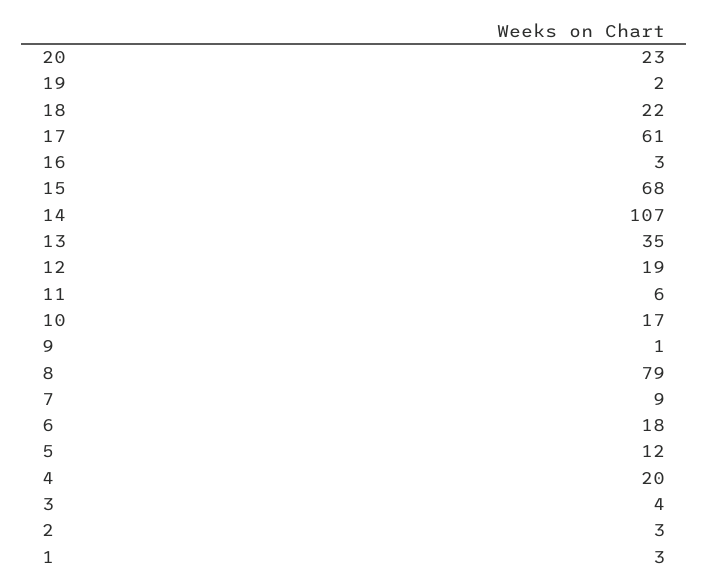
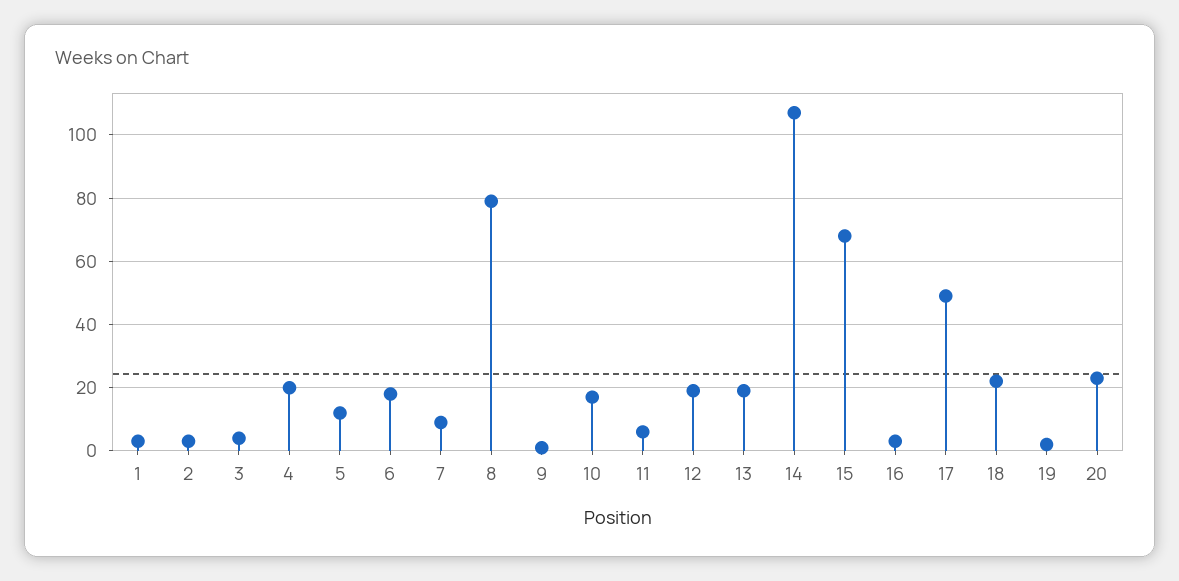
  {
    "20": 23,
    "19": 2,
    "18": 22,
-   "17": 61,
+   "17": 50,
    "16": 3,
    "15": 68,
    "14": 107,
-   "13": 35,
+   "13": 20,
    "12": 19,
    "11": 6,
    "10": 17,
    "9": 1,
    "8": 79,
    "7": 9,
    "6": 18,
    "5": 12,
    "4": 20,
    "3": 4,
    "2": 3,
    "1": 3
  }

